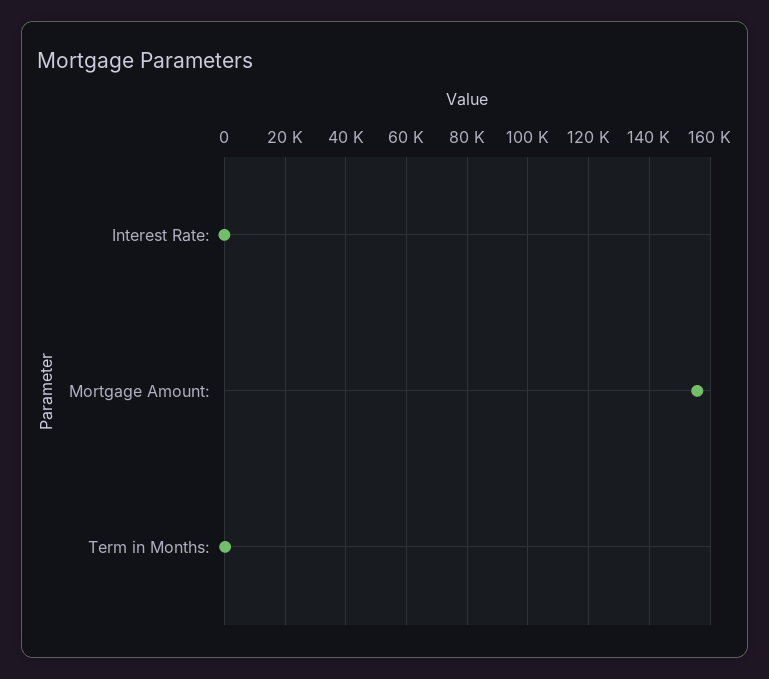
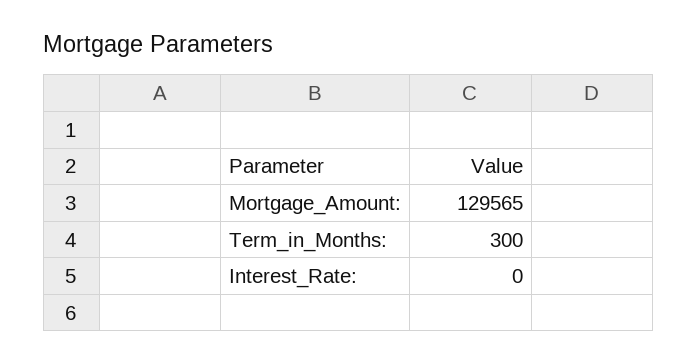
  {
    "Interest Rate:": 0,
-   "Mortgage Amount:": 156000,
+   "Mortgage Amount:": 129565,
    "Term in Months:": 300
  }

